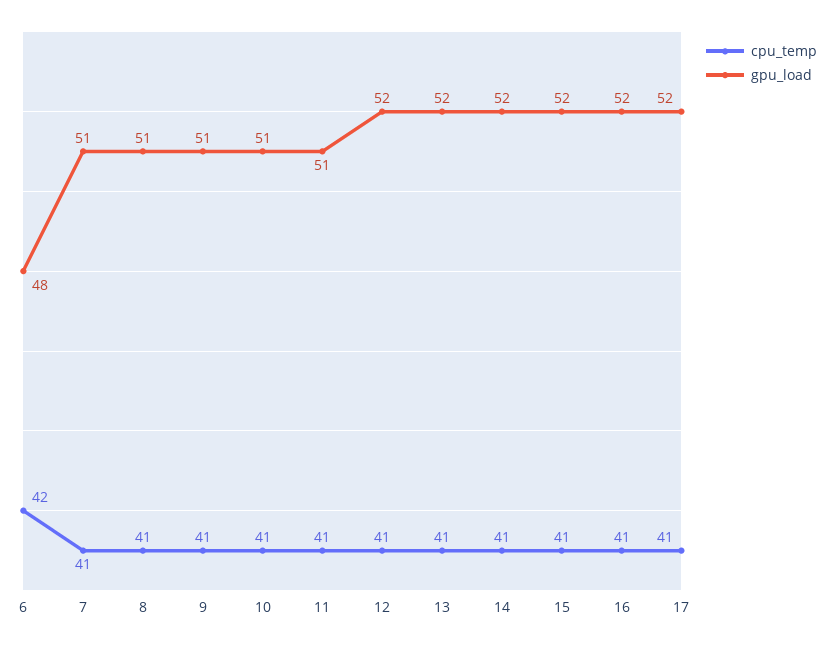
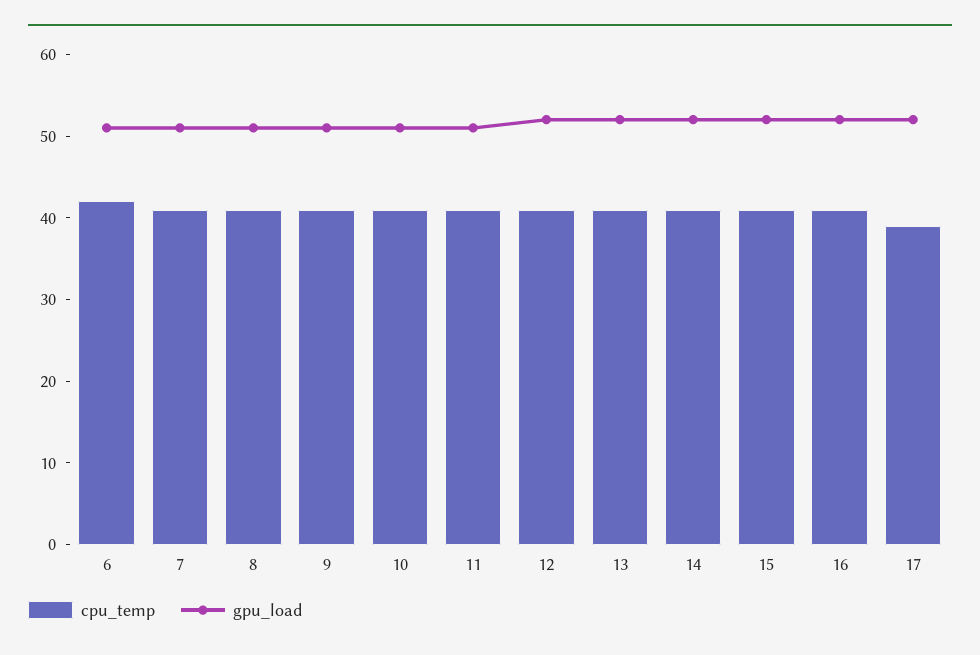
  {
    "cpu_temp": {
      "6": 42,
      "7": 41,
      "8": 41,
      "9": 41,
      "10": 41,
      "11": 41,
      "12": 41,
      "13": 41,
      "14": 41,
      "15": 41,
      "16": 41,
-     "17": 41
+     "17": 39
    },
    "gpu_load": {
-     "6": 48,
+     "6": 51,
      "7": 51,
      "8": 51,
      "9": 51,
      "10": 51,
      "11": 51,
      "12": 52,
      "13": 52,
      "14": 52,
      "15": 52,
      "16": 52,
      "17": 52
    }
  }

